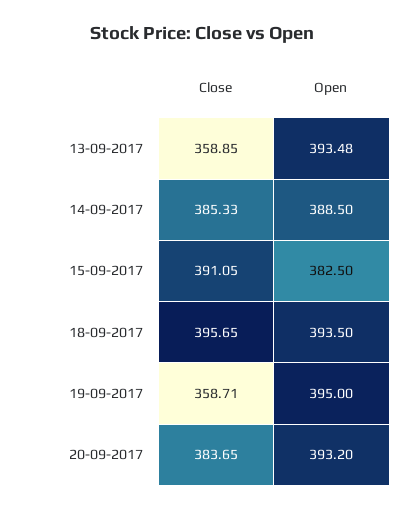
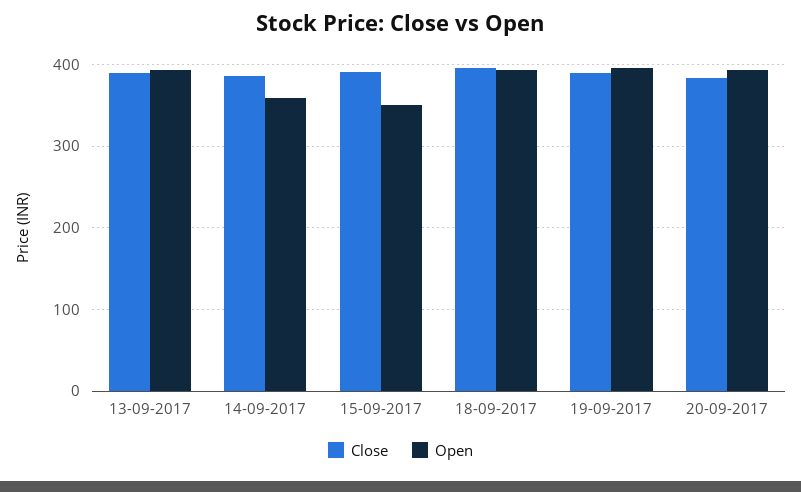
  {
    "Close": {
-     "13-09-2017": 358.85,
+     "13-09-2017": 390,
      "14-09-2017": 385.33,
      "15-09-2017": 391.05,
      "18-09-2017": 395.65,
-     "19-09-2017": 358.71,
+     "19-09-2017": 390,
      "20-09-2017": 383.65
    },
    "Open": {
      "13-09-2017": 393.48,
-     "14-09-2017": 388.5,
+     "14-09-2017": 360,
-     "15-09-2017": 382.5,
+     "15-09-2017": 350,
      "18-09-2017": 393.5,
      "19-09-2017": 395,
      "20-09-2017": 393.2
    }
  }

